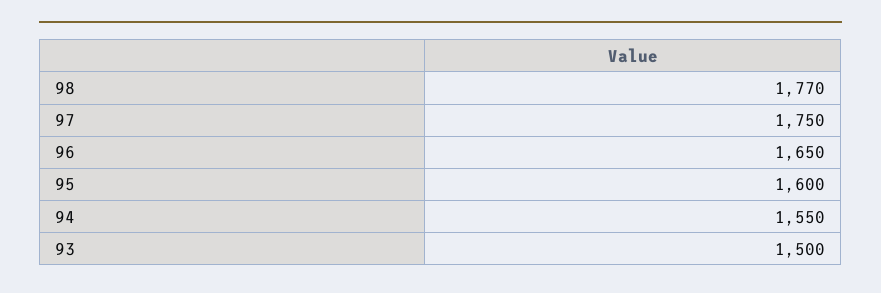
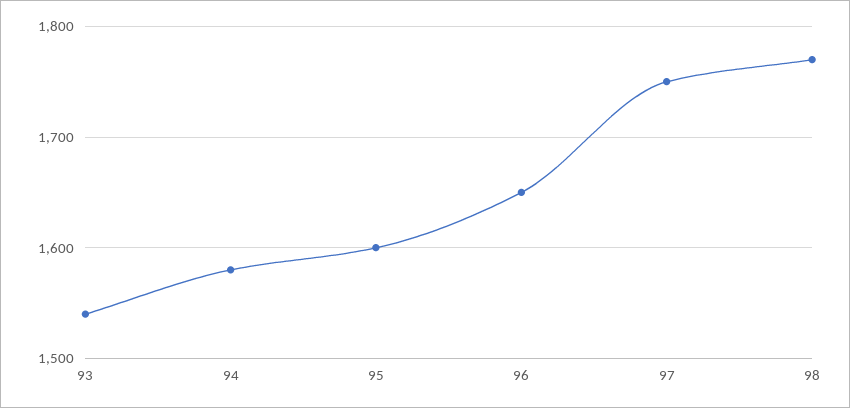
  {
    "98": 1770,
    "97": 1750,
    "96": 1650,
    "95": 1600,
-   "94": 1550,
+   "94": 1580,
-   "93": 1500
+   "93": 1540
  }

